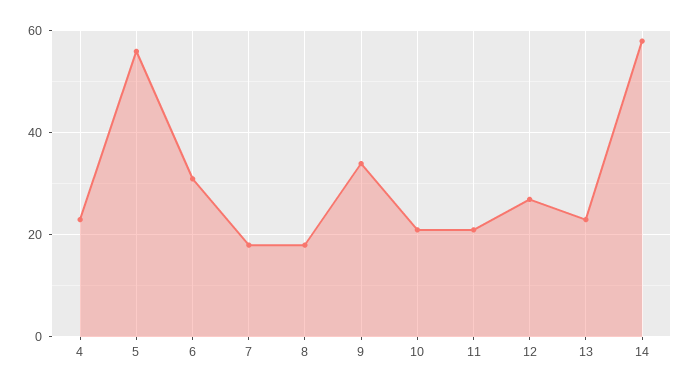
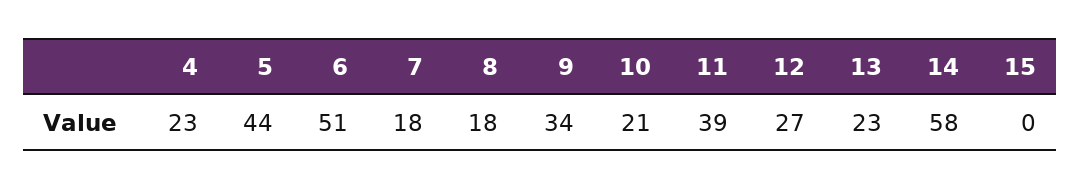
  {
    "4": 23,
-   "5": 55,
+   "5": 44,
-   "6": 30,
+   "6": 51,
    "7": 18,
    "8": 18,
    "9": 34,
    "10": 21,
-   "11": 20,
+   "11": 39,
    "12": 27,
    "13": 23,
-   "14": 58
+   "14": 58,
+   "15": 0
  }

